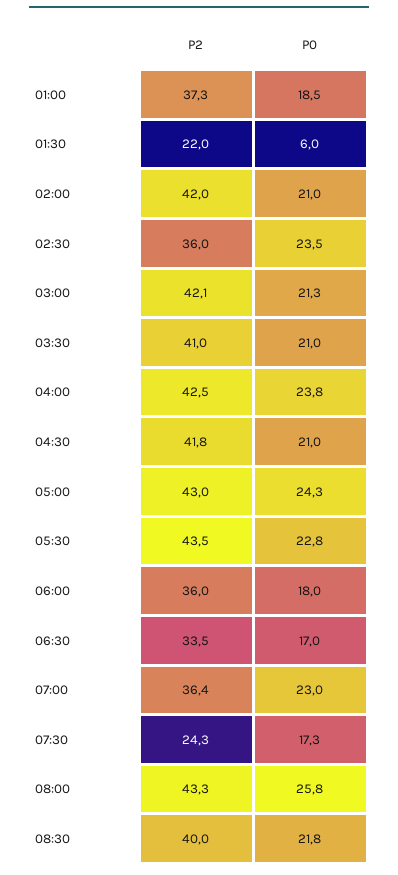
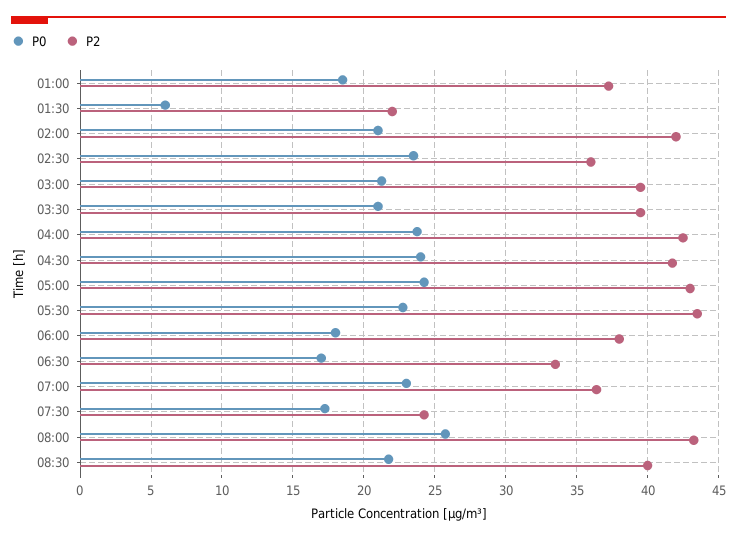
  {
    "P2": {
      "01:00": 37.3,
      "01:30": 22,
      "02:00": 42,
      "02:30": 36,
-     "03:00": 42.1,
+     "03:00": 39.5,
-     "03:30": 41,
+     "03:30": 39.5,
      "04:00": 42.5,
      "04:30": 41.8,
      "05:00": 43,
      "05:30": 43.5,
-     "06:00": 36,
+     "06:00": 38,
      "06:30": 33.5,
      "07:00": 36.4,
      "07:30": 24.3,
      "08:00": 43.3,
      "08:30": 40
    },
    "P0": {
      "01:00": 18.5,
      "01:30": 6,
      "02:00": 21,
      "02:30": 23.5,
      "03:00": 21.3,
      "03:30": 21,
      "04:00": 23.8,
-     "04:30": 21,
+     "04:30": 24,
      "05:00": 24.3,
      "05:30": 22.8,
      "06:00": 18,
      "06:30": 17,
      "07:00": 23,
      "07:30": 17.3,
      "08:00": 25.8,
      "08:30": 21.8
    }
  }

